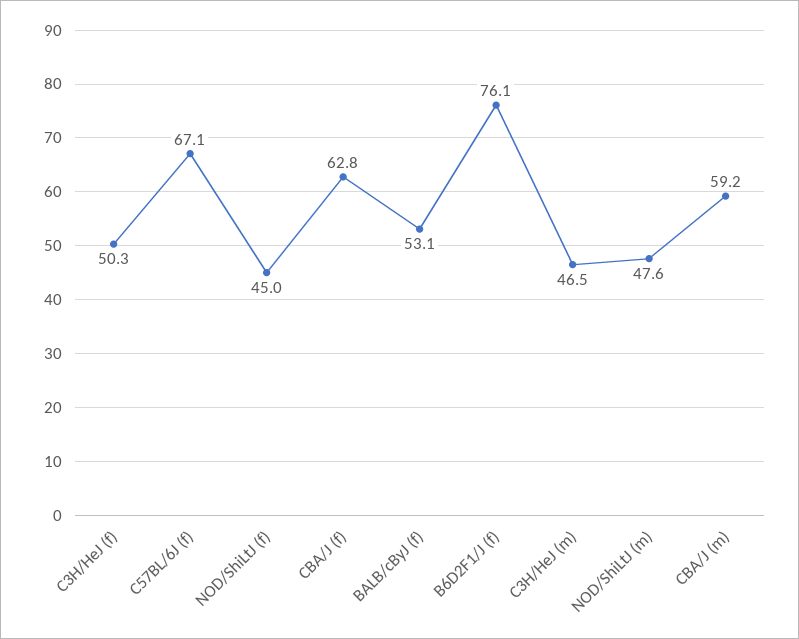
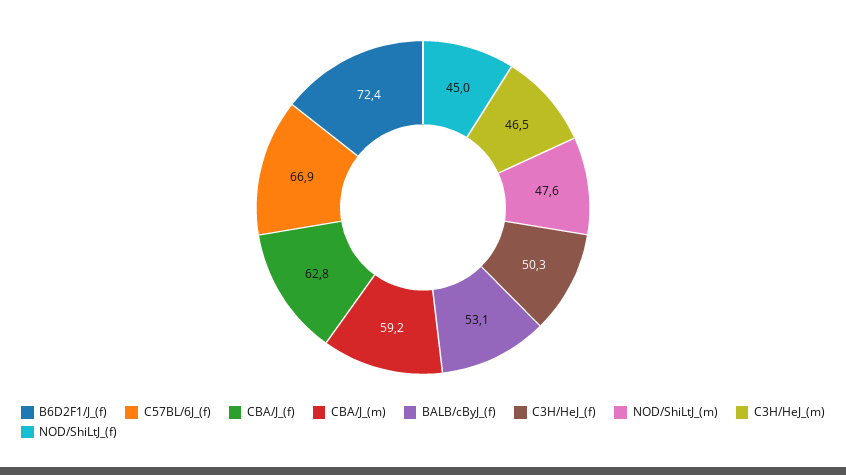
  {
    "C3H/HeJ (f)": 50.3,
-   "C57BL/6J (f)": 67.1,
+   "C57BL/6J (f)": 66.9,
    "NOD/ShiLtJ (f)": 45,
    "CBA/J (f)": 62.8,
    "BALB/cByJ (f)": 53.1,
-   "B6D2F1/J (f)": 76.1,
+   "B6D2F1/J (f)": 72.4,
    "C3H/HeJ (m)": 46.5,
    "NOD/ShiLtJ (m)": 47.6,
    "CBA/J (m)": 59.2
  }

